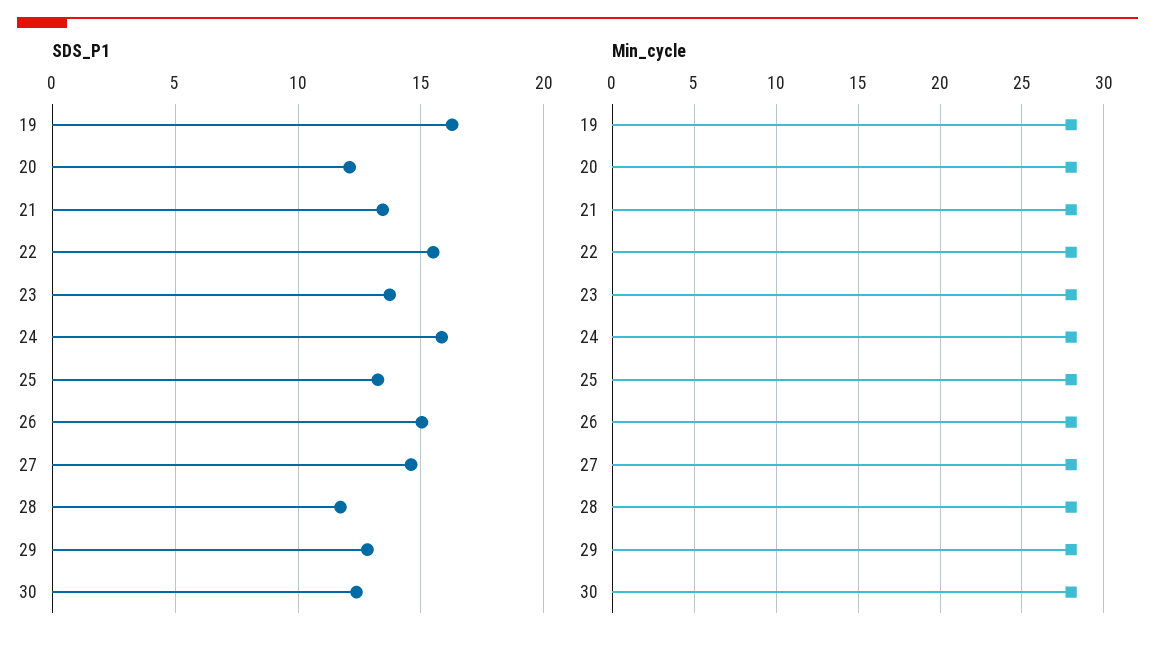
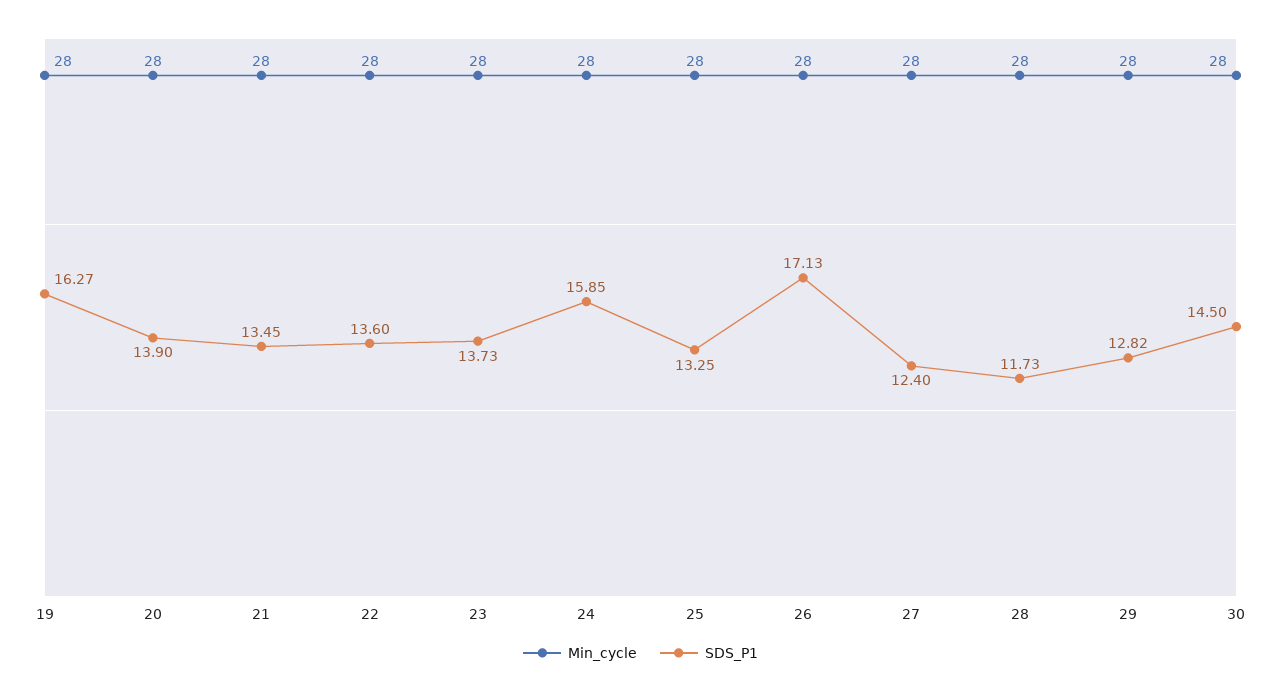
  {
    "SDS_P1": {
      "19": 16.27,
-     "20": 12,
+     "20": 13.9,
      "21": 13.45,
-     "22": 15.5,
+     "22": 13.6,
      "23": 13.73,
      "24": 15.85,
      "25": 13.25,
-     "26": 15,
+     "26": 17.13,
-     "27": 14.5,
+     "27": 12.4,
      "28": 11.73,
      "29": 12.82,
-     "30": 12.5
+     "30": 14.5
    },
    "Min_cycle": {
      "19": 28,
      "20": 28,
      "21": 28,
      "22": 28,
      "23": 28,
      "24": 28,
      "25": 28,
      "26": 28,
      "27": 28,
      "28": 28,
      "29": 28,
      "30": 28
    }
  }

